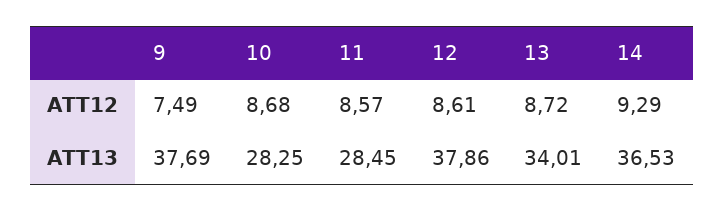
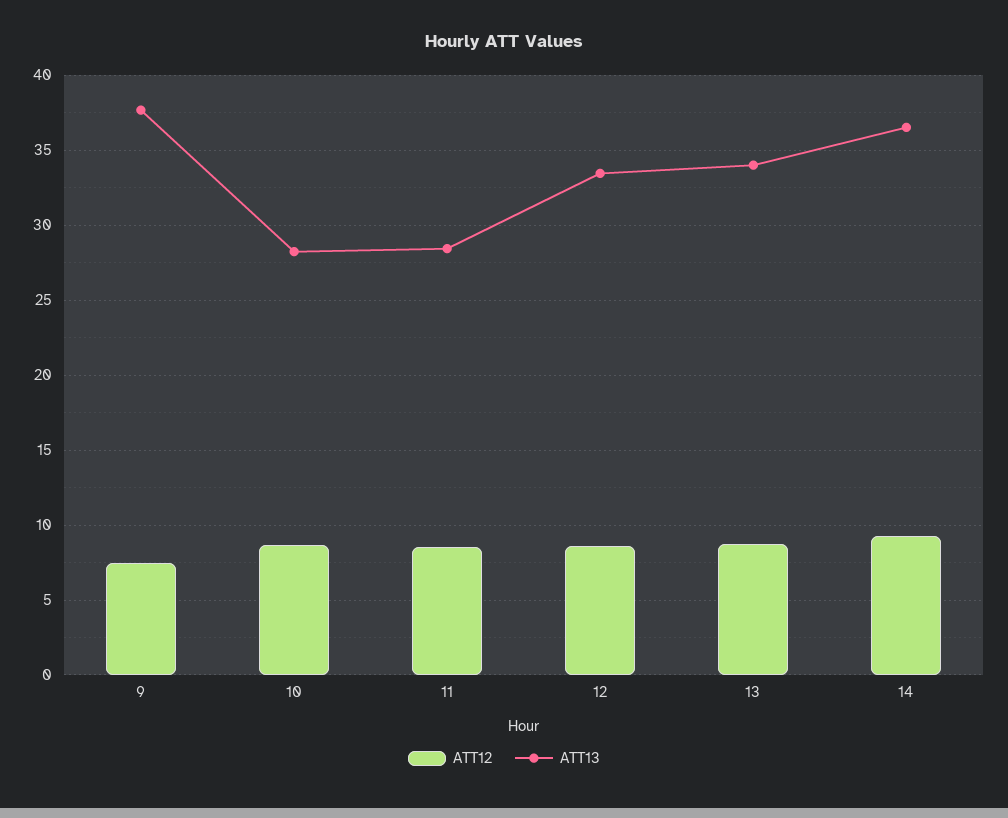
  {
    "ATT12": {
      "9": 7.49,
      "10": 8.68,
      "11": 8.57,
      "12": 8.61,
      "13": 8.72,
      "14": 9.29
    },
    "ATT13": {
      "9": 37.69,
      "10": 28.25,
      "11": 28.45,
-     "12": 37.86,
+     "12": 33.5,
      "13": 34.01,
      "14": 36.53
    }
  }

